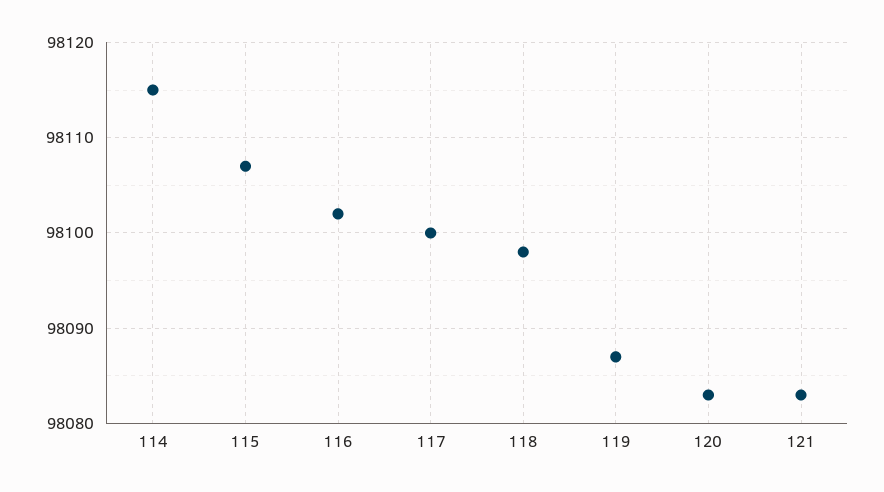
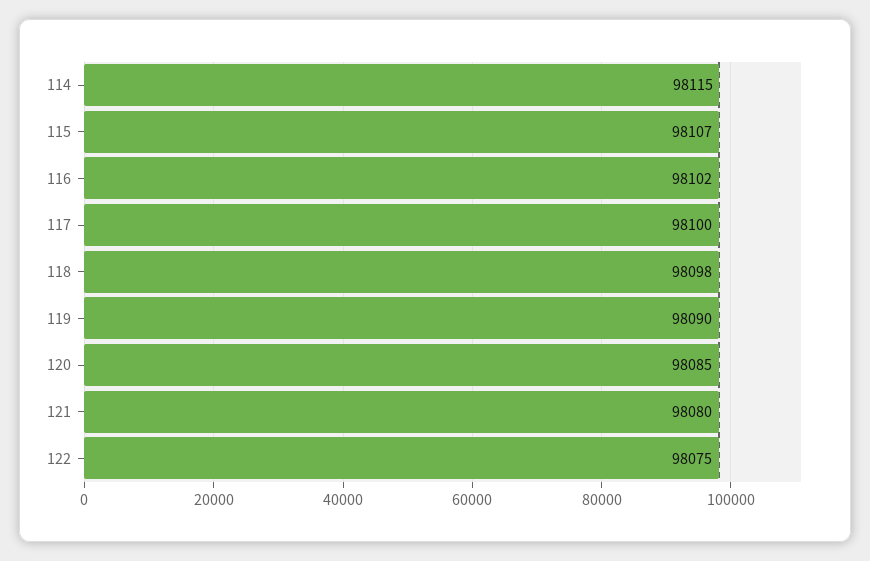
  {
    "114": 98115,
    "115": 98107,
    "116": 98102,
    "117": 98100,
    "118": 98098,
-   "119": 98087,
+   "119": 98090,
-   "120": 98083,
+   "120": 98085,
-   "121": 98083
+   "121": 98080,
+   "122": 98075
  }

